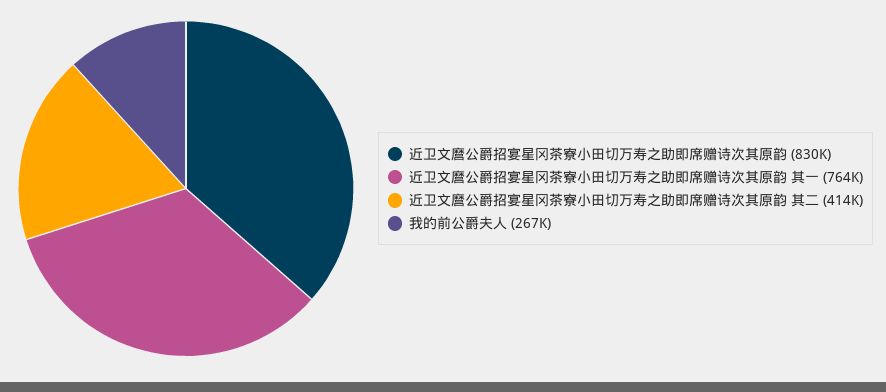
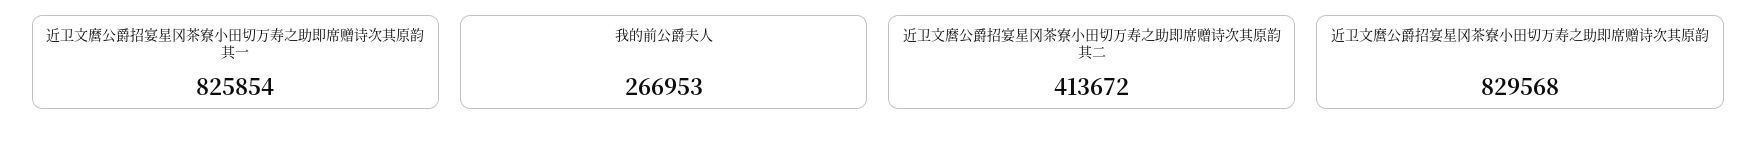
  {
    "近卫文麿公爵招宴星冈茶寮小田切万寿之助即席赠诗次其原韵": 829568,
-   "近卫文麿公爵招宴星冈茶寮小田切万寿之助即席赠诗次其原韵 其一": 764000,
+   "近卫文麿公爵招宴星冈茶寮小田切万寿之助即席赠诗次其原韵 其一": 825854,
    "近卫文麿公爵招宴星冈茶寮小田切万寿之助即席赠诗次其原韵 其二": 413672,
    "我的前公爵夫人": 266953
  }

